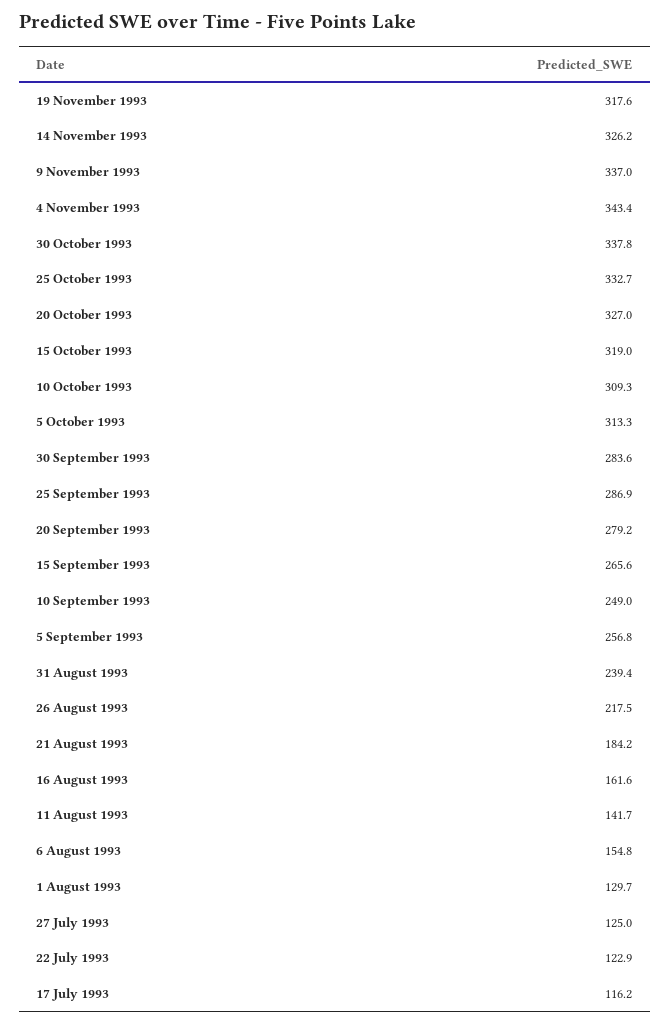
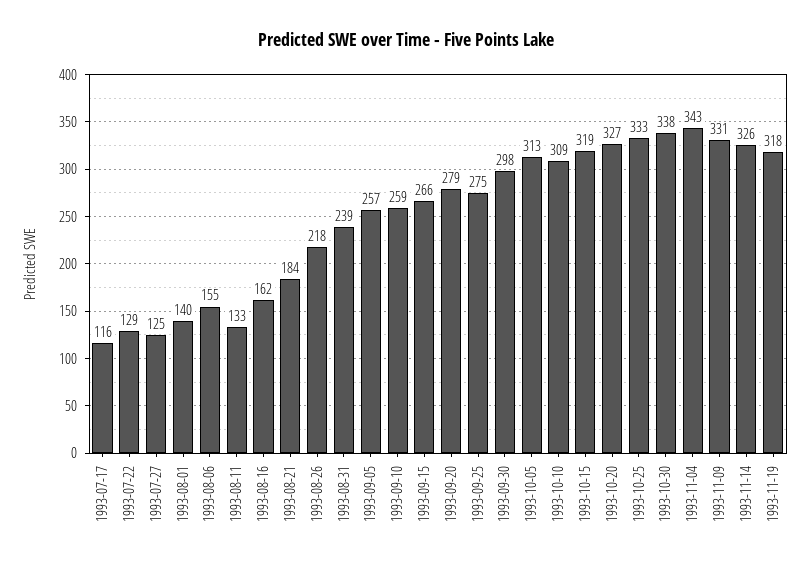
  {
    "19 November 1993": 317.6,
    "14 November 1993": 326.2,
-   "9 November 1993": 337,
+   "9 November 1993": 331,
    "4 November 1993": 343.4,
    "30 October 1993": 337.8,
    "25 October 1993": 332.7,
    "20 October 1993": 327,
    "15 October 1993": 319,
    "10 October 1993": 309.3,
    "5 October 1993": 313.3,
-   "30 September 1993": 283.6,
+   "30 September 1993": 298,
-   "25 September 1993": 286.9,
+   "25 September 1993": 275,
    "20 September 1993": 279.2,
    "15 September 1993": 265.6,
-   "10 September 1993": 249,
+   "10 September 1993": 259,
    "5 September 1993": 256.8,
    "31 August 1993": 239.4,
    "26 August 1993": 217.5,
    "21 August 1993": 184.2,
    "16 August 1993": 161.6,
-   "11 August 1993": 141.7,
+   "11 August 1993": 133,
    "6 August 1993": 154.8,
-   "1 August 1993": 129.7,
+   "1 August 1993": 140,
    "27 July 1993": 125,
-   "22 July 1993": 122.9,
+   "22 July 1993": 129,
    "17 July 1993": 116.2
  }

